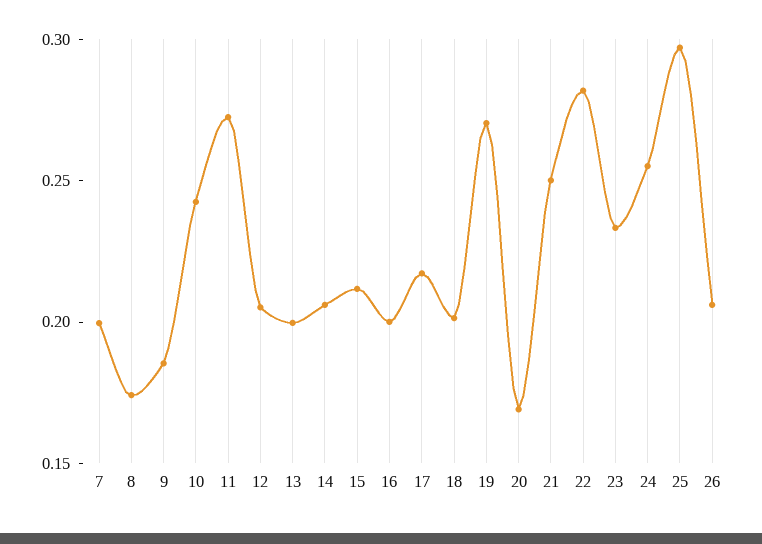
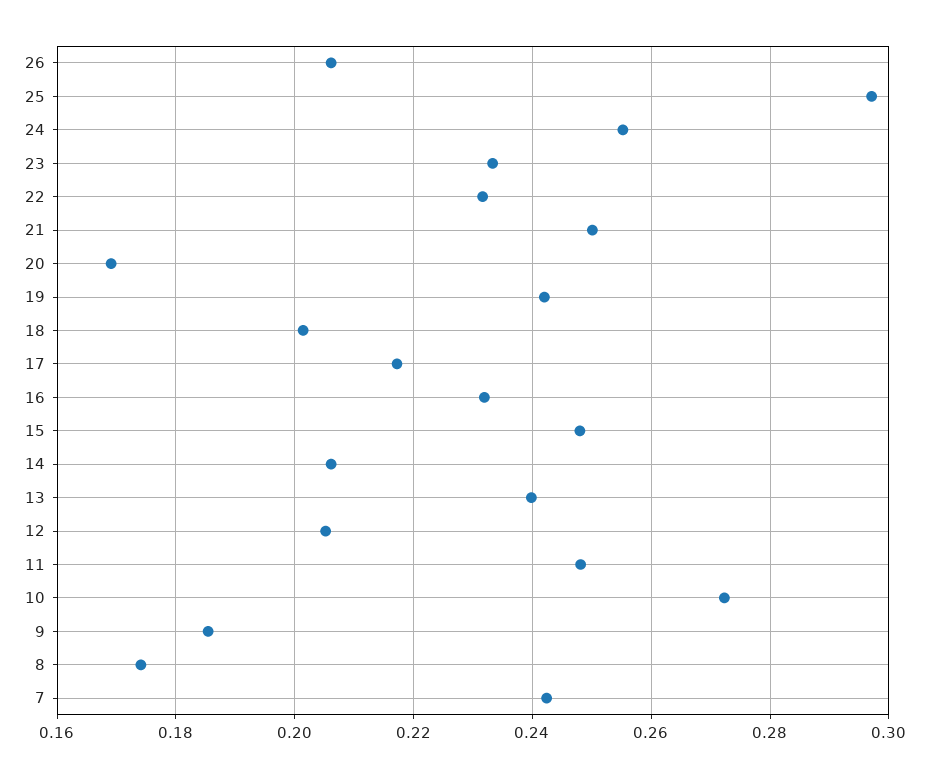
  {
-   "7": 0.2,
+   "7": 0.242,
    "8": 0.174,
    "9": 0.186,
-   "10": 0.24,
+   "10": 0.272,
-   "11": 0.27,
+   "11": 0.248,
    "12": 0.206,
-   "13": 0.2,
+   "13": 0.24,
    "14": 0.206,
-   "15": 0.21,
+   "15": 0.248,
-   "16": 0.2,
+   "16": 0.232,
    "17": 0.218,
    "18": 0.202,
-   "19": 0.27,
+   "19": 0.242,
    "20": 0.17,
    "21": 0.25,
-   "22": 0.28,
+   "22": 0.232,
    "23": 0.234,
    "24": 0.256,
    "25": 0.298,
    "26": 0.206
  }

